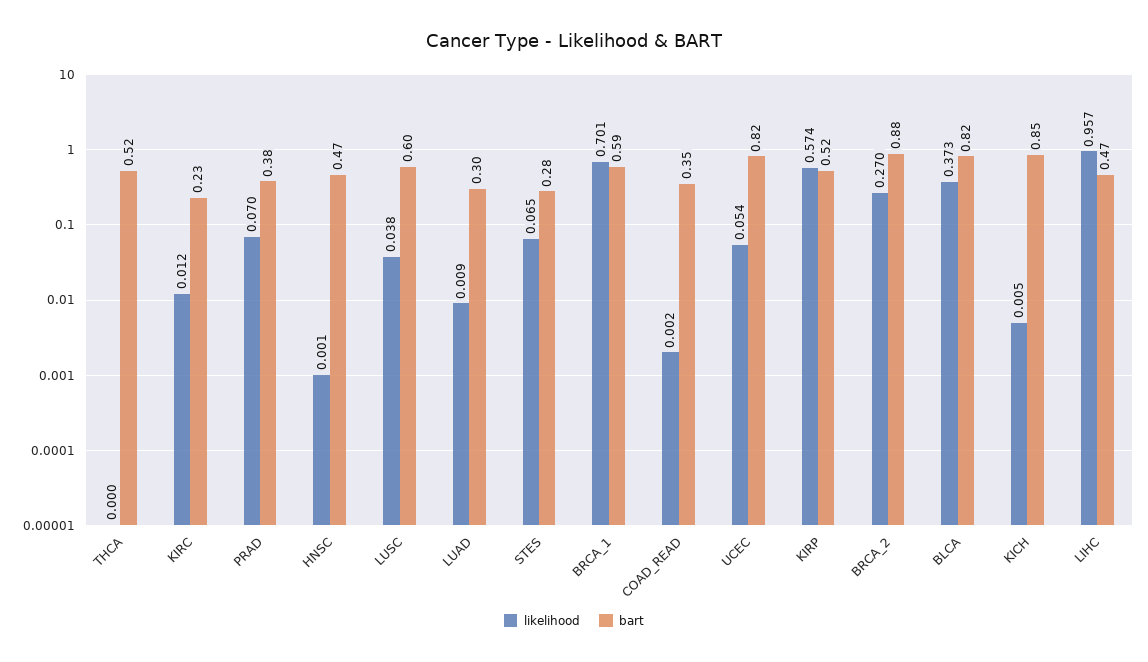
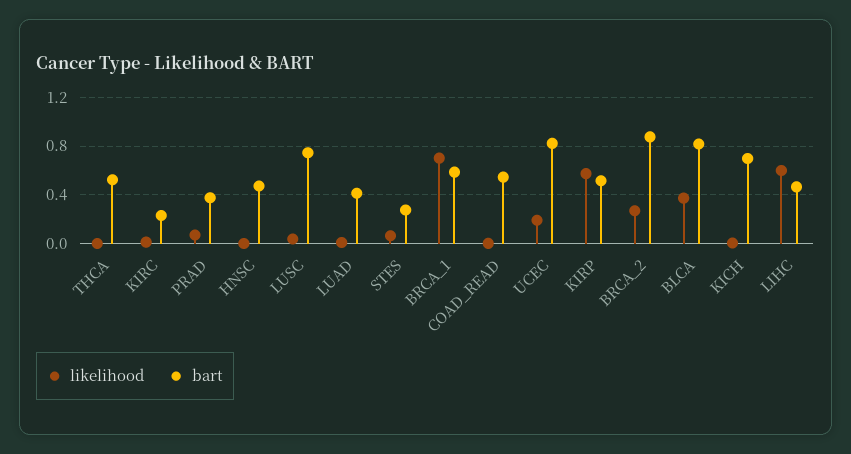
  {
    "likelihood": {
      "THCA": 0,
      "KIRC": 0.012,
      "PRAD": 0.07,
      "HNSC": 0.001,
      "LUSC": 0.038,
      "LUAD": 0.009,
      "STES": 0.065,
      "BRCA_1": 0.701,
      "COAD_READ": 0.002,
-     "UCEC": 0.054,
+     "UCEC": 0.2,
      "KIRP": 0.574,
      "BRCA_2": 0.27,
      "BLCA": 0.373,
      "KICH": 0.005,
-     "LIHC": 0.957
+     "LIHC": 0.6
    },
    "bart": {
      "THCA": 0.52,
      "KIRC": 0.23,
      "PRAD": 0.38,
      "HNSC": 0.47,
-     "LUSC": 0.6,
+     "LUSC": 0.75,
-     "LUAD": 0.3,
+     "LUAD": 0.4,
      "STES": 0.28,
      "BRCA_1": 0.59,
-     "COAD_READ": 0.35,
+     "COAD_READ": 0.55,
      "UCEC": 0.82,
      "KIRP": 0.52,
      "BRCA_2": 0.88,
      "BLCA": 0.82,
-     "KICH": 0.85,
+     "KICH": 0.7,
      "LIHC": 0.47
    }
  }

